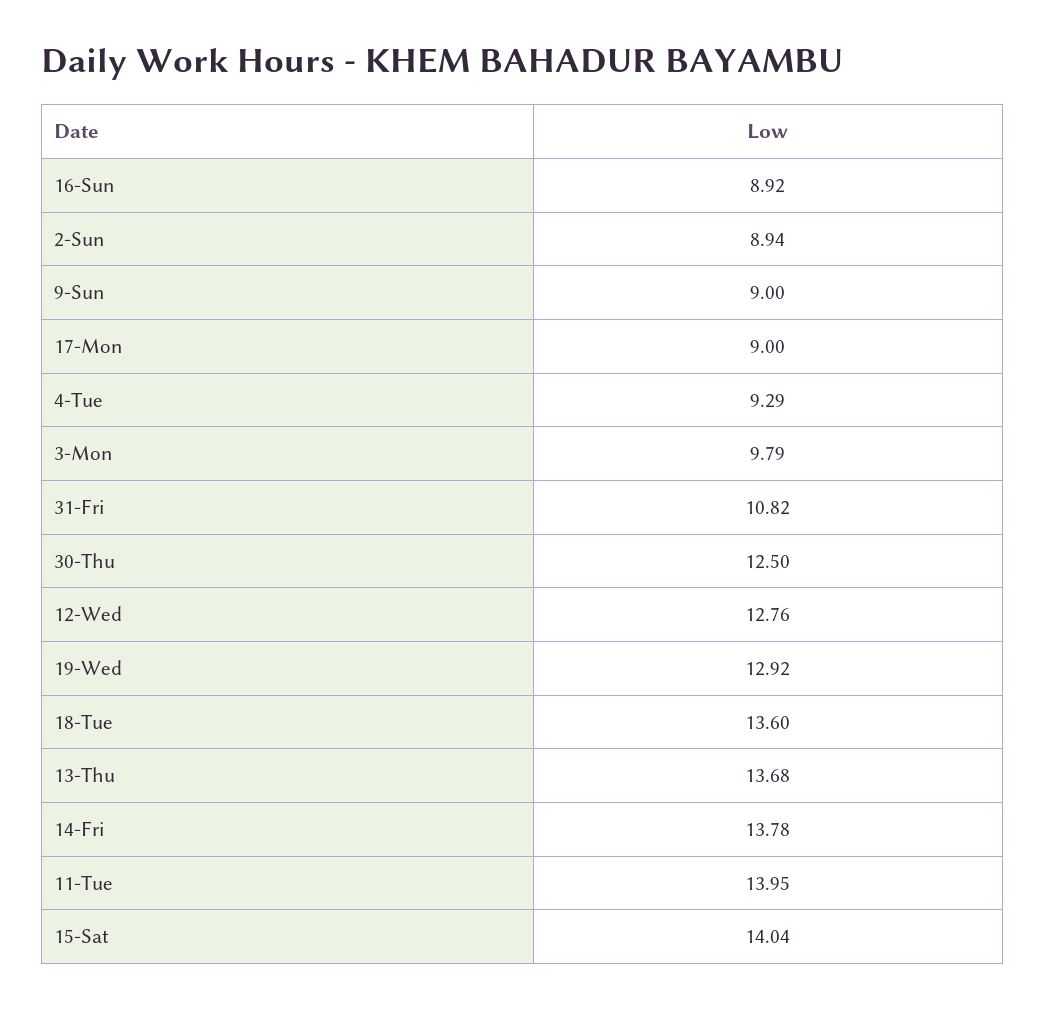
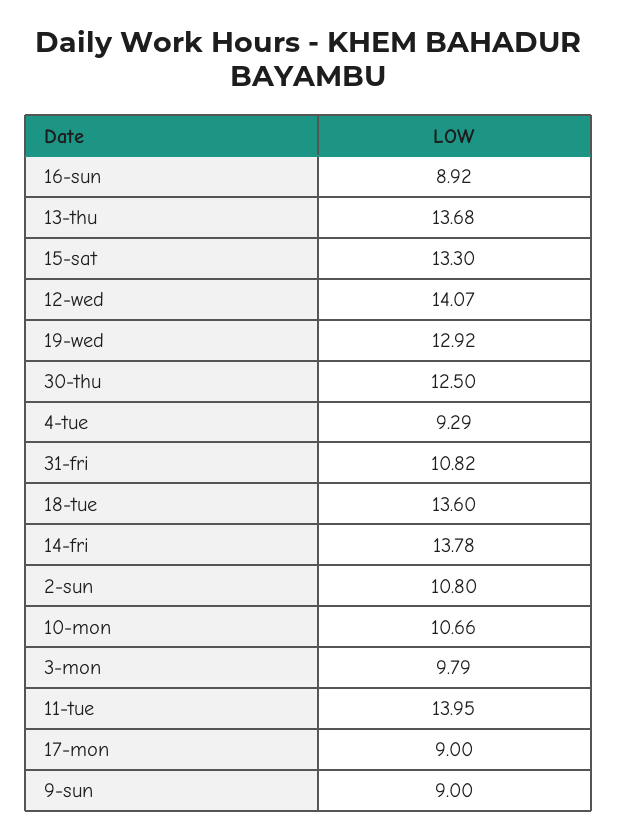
  {
    "16-Sun": 8.92,
-   "2-Sun": 8.94,
+   "2-Sun": 10.8,
    "9-Sun": 9,
    "17-Mon": 9,
    "4-Tue": 9.29,
    "3-Mon": 9.79,
    "31-Fri": 10.82,
    "30-Thu": 12.5,
-   "12-Wed": 12.76,
+   "12-Wed": 14.07,
    "19-Wed": 12.92,
    "18-Tue": 13.6,
    "13-Thu": 13.68,
    "14-Fri": 13.78,
    "11-Tue": 13.95,
-   "15-Sat": 14.04
+   "15-Sat": 13.3,
+   "10-mon": 10.66
  }

